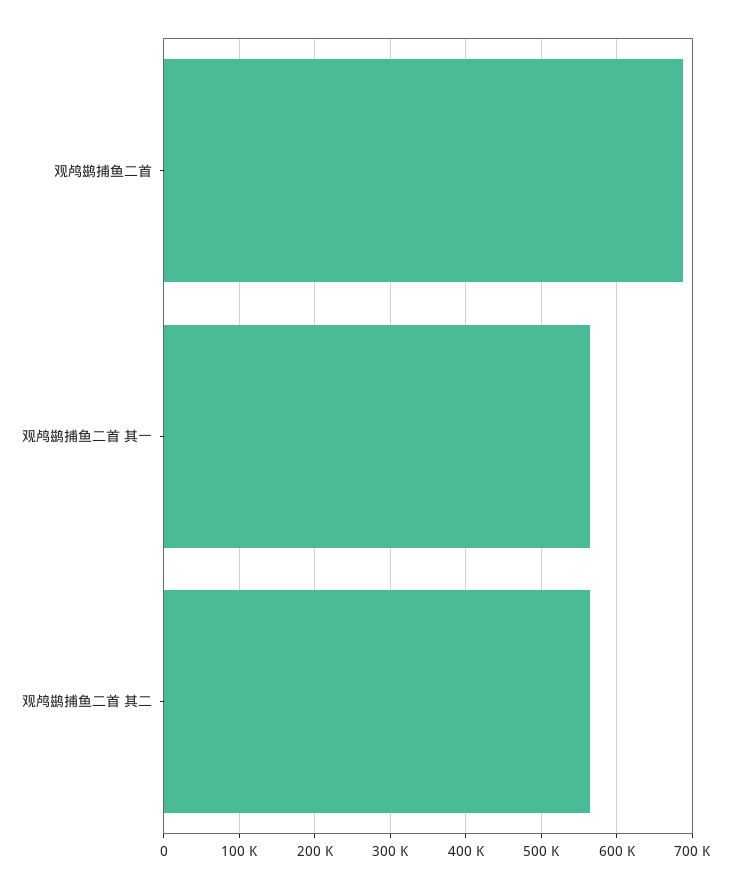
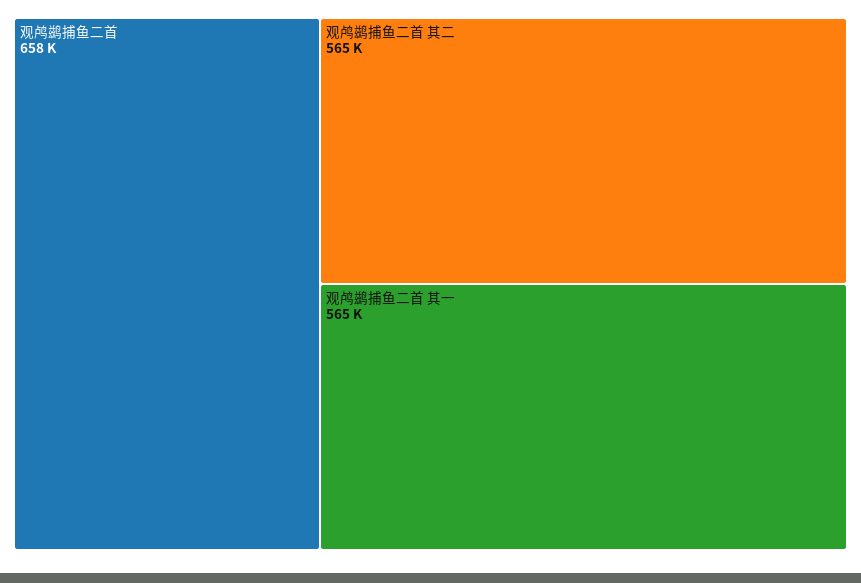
  {
-   "观鸬鹚捕鱼二首": 690000,
+   "观鸬鹚捕鱼二首": 658000,
    "观鸬鹚捕鱼二首 其一": 565000,
    "观鸬鹚捕鱼二首 其二": 565000
  }

